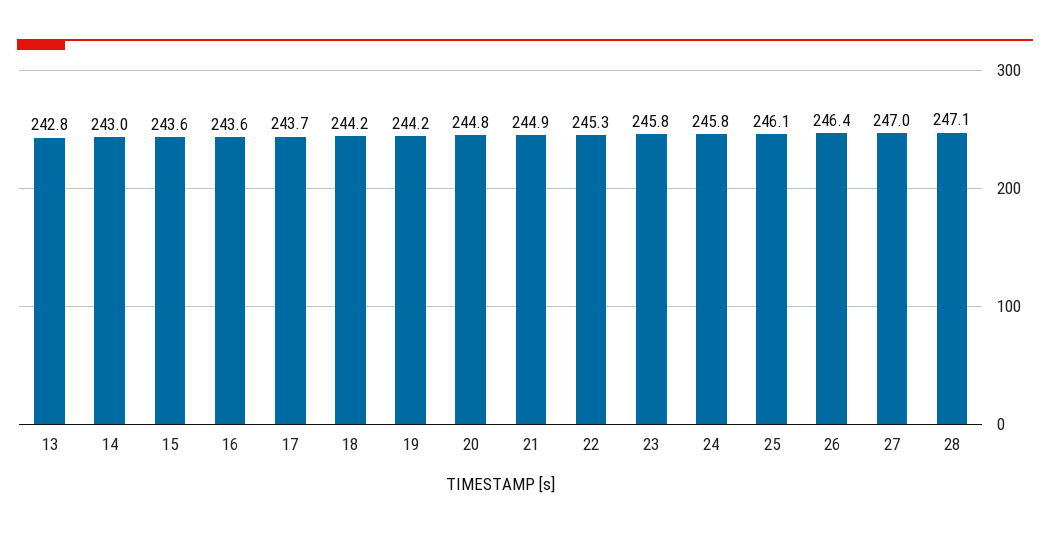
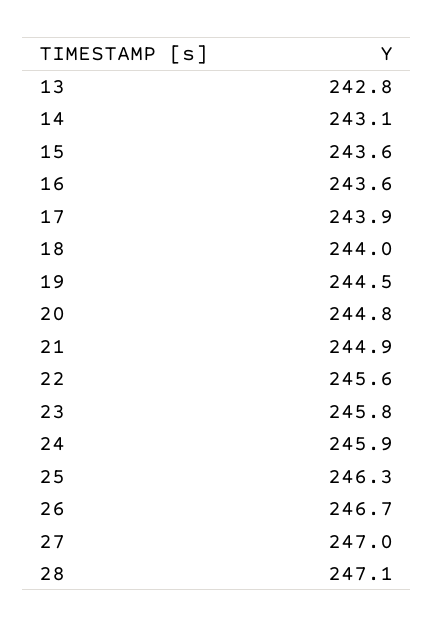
  {
    "13": 242.8,
-   "14": 243,
+   "14": 243.1,
    "15": 243.6,
    "16": 243.6,
-   "17": 243.7,
+   "17": 243.9,
-   "18": 244.2,
+   "18": 244,
-   "19": 244.2,
+   "19": 244.5,
    "20": 244.8,
    "21": 244.9,
-   "22": 245.3,
+   "22": 245.6,
    "23": 245.8,
-   "24": 245.8,
+   "24": 245.9,
-   "25": 246.1,
+   "25": 246.3,
-   "26": 246.4,
+   "26": 246.7,
    "27": 247,
    "28": 247.1
  }

